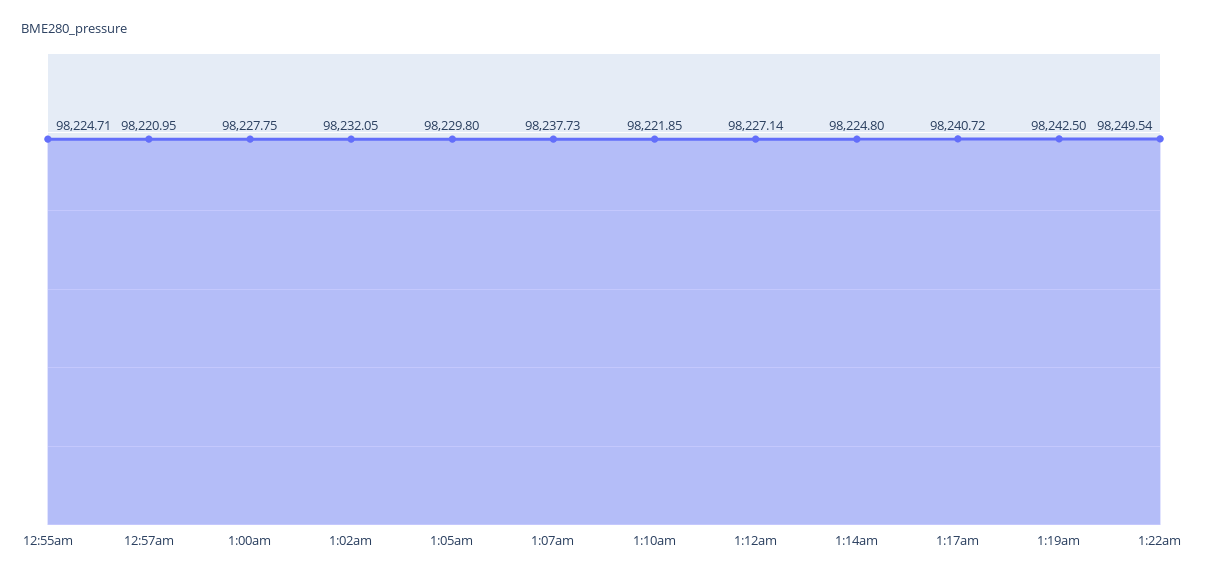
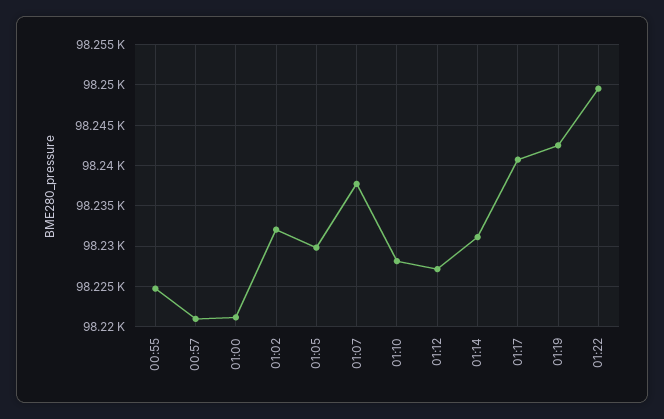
  {
    "12:55am": 98224.71,
    "12:57am": 98220.95,
-   "1:00am": 98227.75,
+   "1:00am": 98221,
    "1:02am": 98232.05,
    "1:05am": 98229.8,
    "1:07am": 98237.73,
-   "1:10am": 98221.85,
+   "1:10am": 98228,
    "1:12am": 98227.14,
-   "1:14am": 98224.8,
+   "1:14am": 98231,
    "1:17am": 98240.72,
    "1:19am": 98242.5,
    "1:22am": 98249.54
  }

